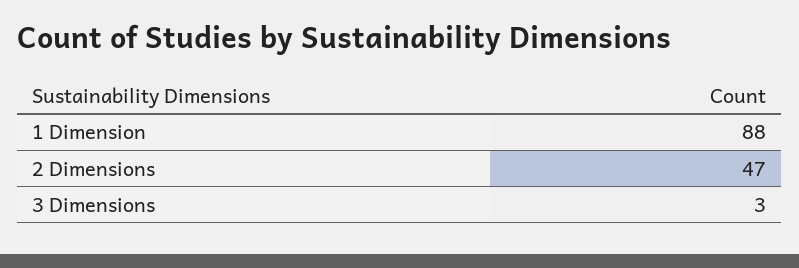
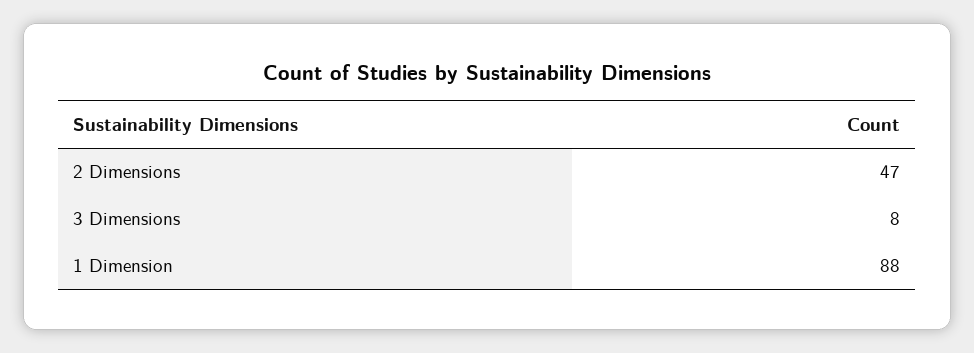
  {
    "1 Dimension": 88,
    "2 Dimensions": 47,
-   "3 Dimensions": 3
+   "3 Dimensions": 8
  }

